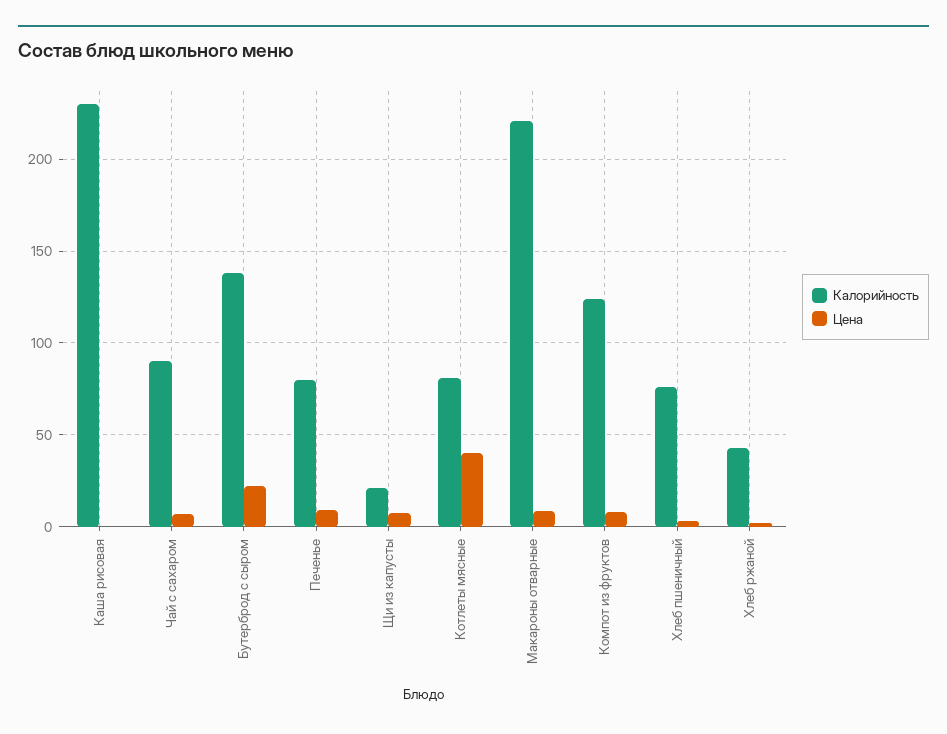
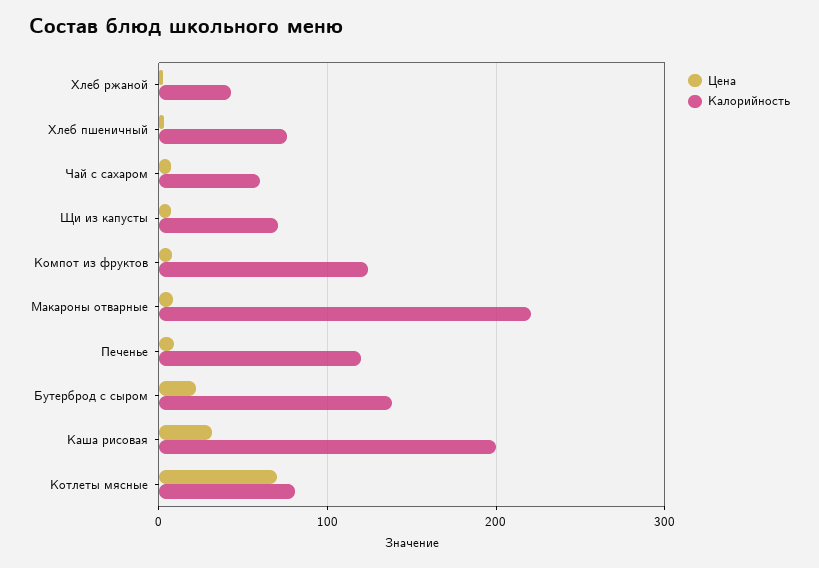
  {
    "Калорийность": {
-     "Каша рисовая": 230,
+     "Каша рисовая": 200,
-     "Чай с сахаром": 90,
+     "Чай с сахаром": 60,
      "Бутерброд с сыром": 140,
-     "Печенье": 80,
+     "Печенье": 120,
-     "Щи из капусты": 20,
+     "Щи из капусты": 70,
      "Котлеты мясные": 80,
      "Макароны отварные": 220,
      "Компот из фруктов": 125,
      "Хлеб пшеничный": 75,
      "Хлеб ржаной": 45
    },
    "Цена": {
-     "Каша рисовая": 0,
+     "Каша рисовая": 30,
      "Чай с сахаром": 5,
      "Бутерброд с сыром": 20,
      "Печенье": 10,
      "Щи из капусты": 5,
-     "Котлеты мясные": 40,
+     "Котлеты мясные": 70,
      "Макароны отварные": 10,
      "Компот из фруктов": 10,
      "Хлеб пшеничный": 5,
      "Хлеб ржаной": 0
    }
  }

